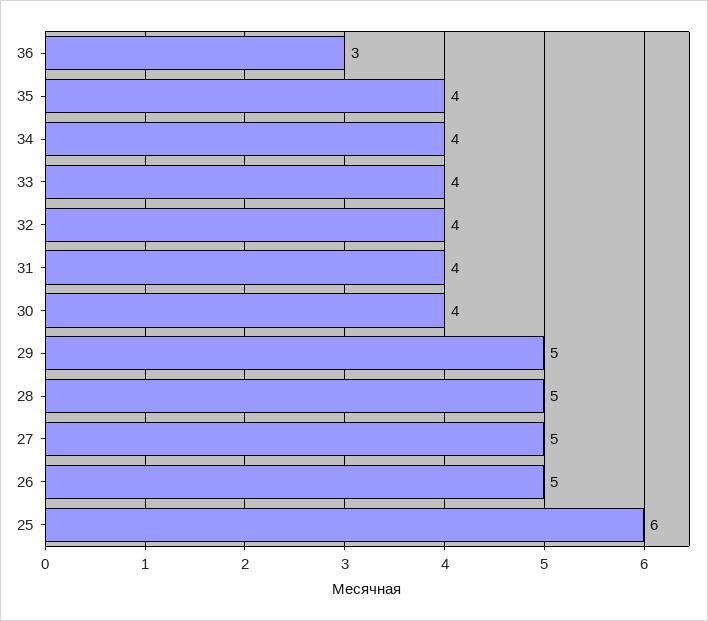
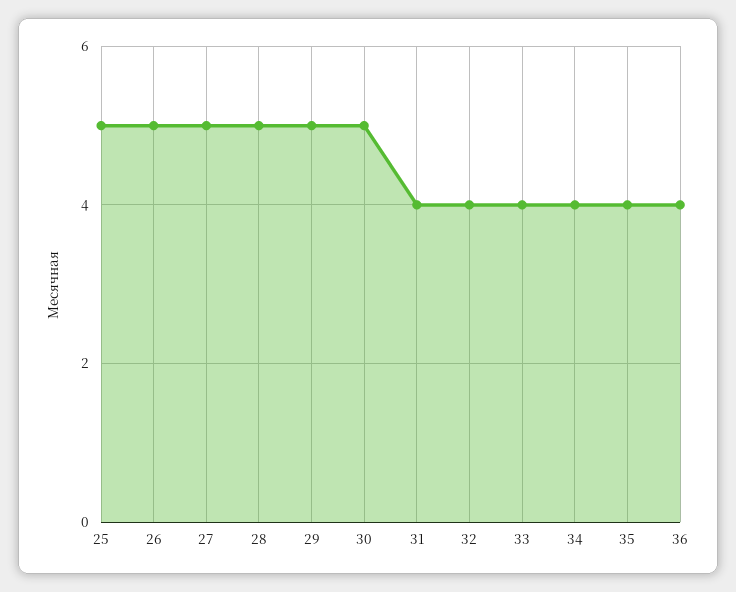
  {
-   "36": 3,
+   "36": 4,
    "35": 4,
    "34": 4,
    "33": 4,
    "32": 4,
    "31": 4,
-   "30": 4,
+   "30": 5,
    "29": 5,
    "28": 5,
    "27": 5,
    "26": 5,
-   "25": 6
+   "25": 5
  }

